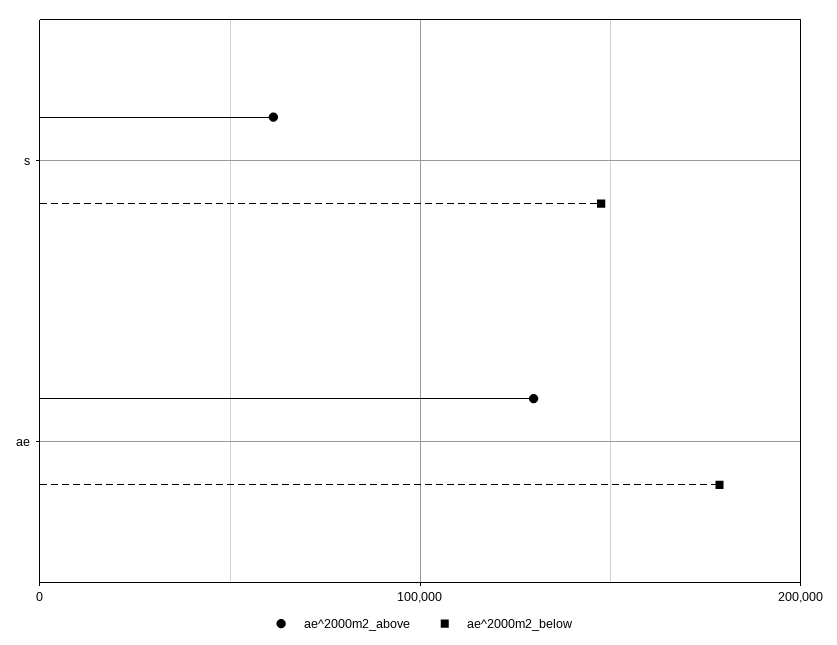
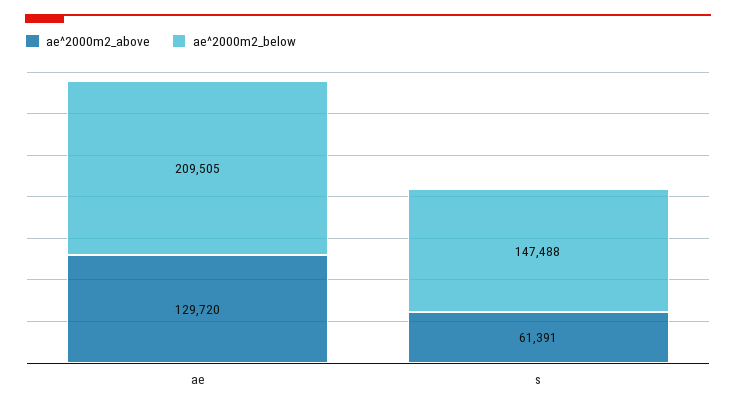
  {
    "ae^2000m2_above": {
      "s": 61391,
      "ae": 129720
    },
    "ae^2000m2_below": {
      "s": 147488,
-     "ae": 180000
+     "ae": 209505
    }
  }

